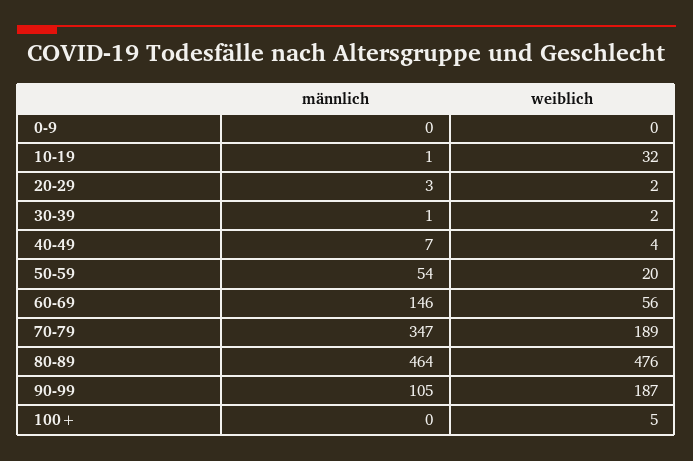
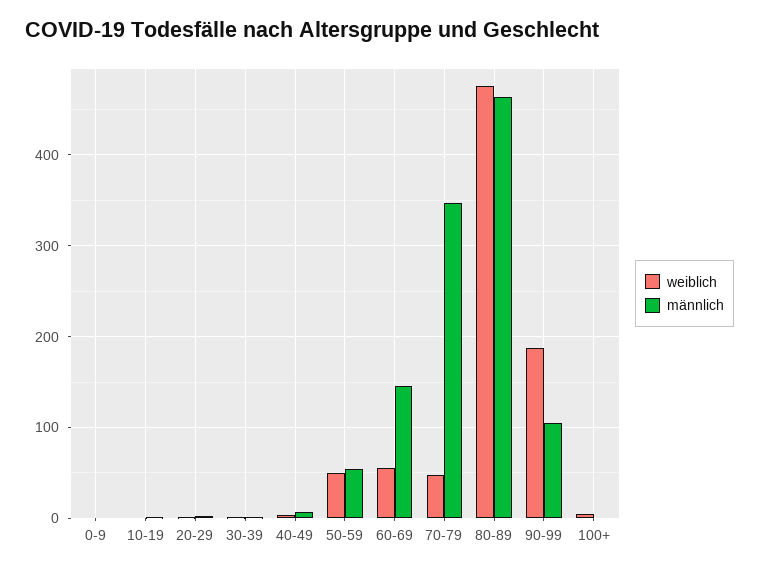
  {
    "männlich": {
      "0-9": 0,
      "10-19": 1,
      "20-29": 3,
      "30-39": 1,
      "40-49": 7,
      "50-59": 54,
      "60-69": 146,
      "70-79": 347,
      "80-89": 464,
      "90-99": 105,
      "100+": 0
    },
    "weiblich": {
      "0-9": 0,
-     "10-19": 32,
+     "10-19": 0,
      "20-29": 2,
      "30-39": 2,
      "40-49": 4,
-     "50-59": 20,
+     "50-59": 50,
      "60-69": 56,
-     "70-79": 189,
+     "70-79": 50,
      "80-89": 476,
      "90-99": 187,
      "100+": 5
    }
  }

